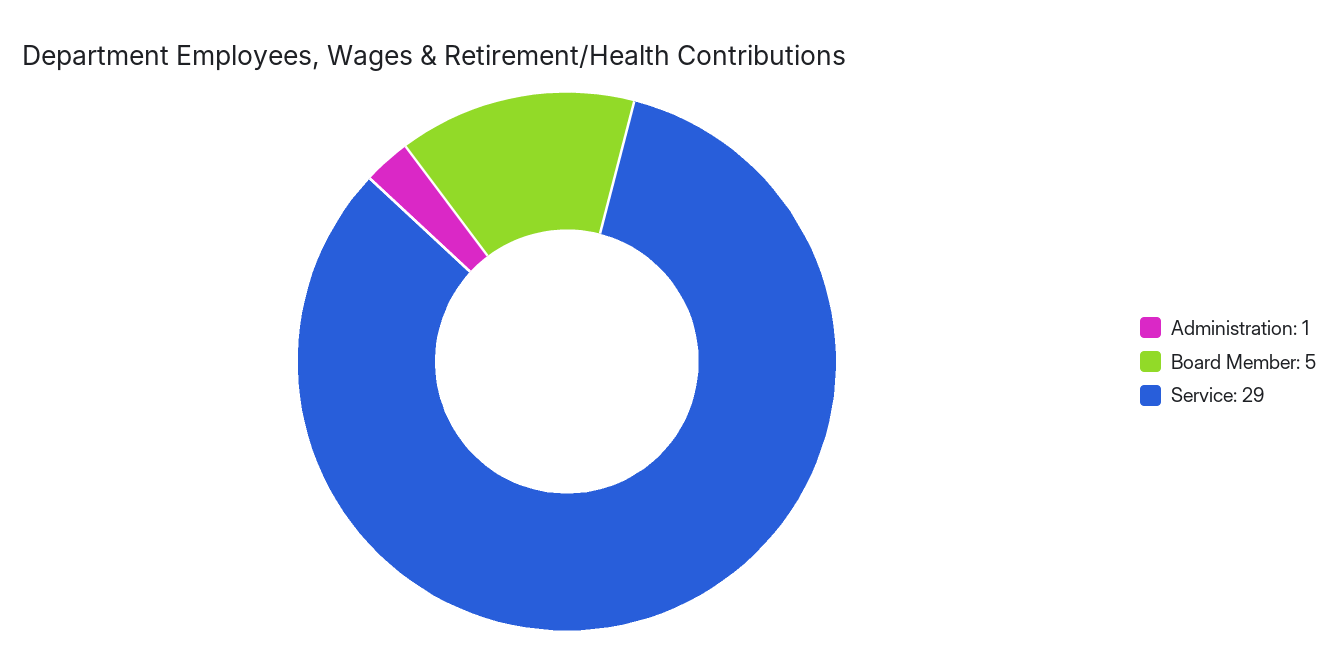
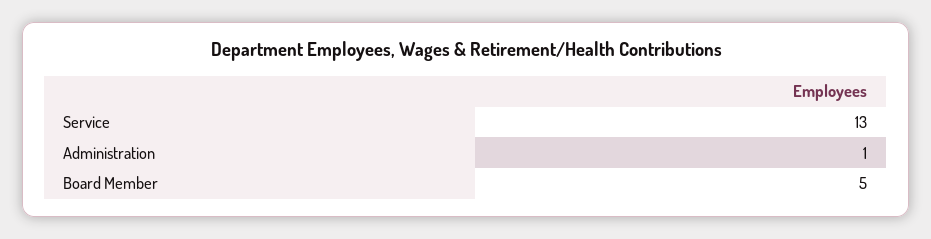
  {
    "Administration": 1,
    "Board Member": 5,
-   "Service": 29
+   "Service": 13
  }

